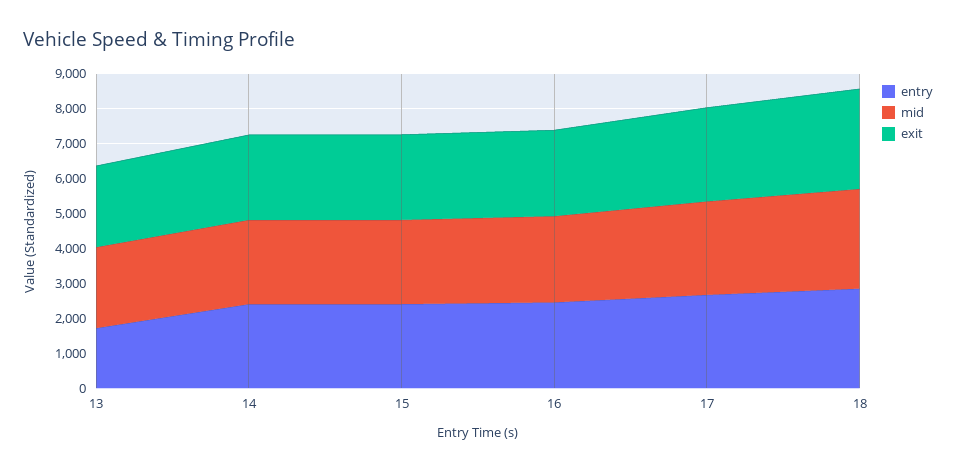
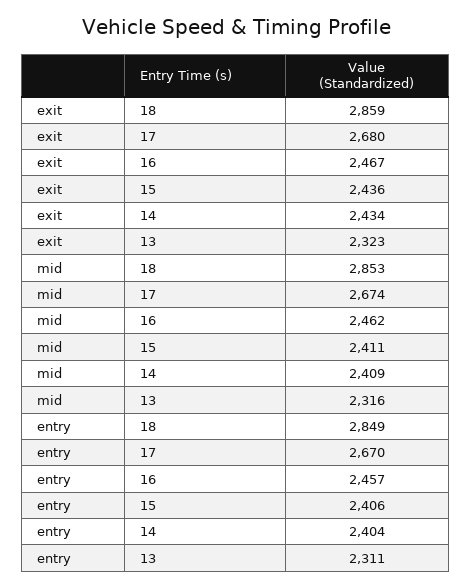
  {
    "entry": {
-     "13": 1750,
+     "13": 2311,
      "14": 2404,
      "15": 2406,
      "16": 2457,
      "17": 2670,
      "18": 2849
    },
    "mid": {
      "13": 2316,
      "14": 2409,
      "15": 2411,
      "16": 2462,
      "17": 2674,
      "18": 2853
    },
    "exit": {
      "13": 2323,
      "14": 2434,
      "15": 2436,
      "16": 2467,
      "17": 2680,
      "18": 2859
    }
  }

